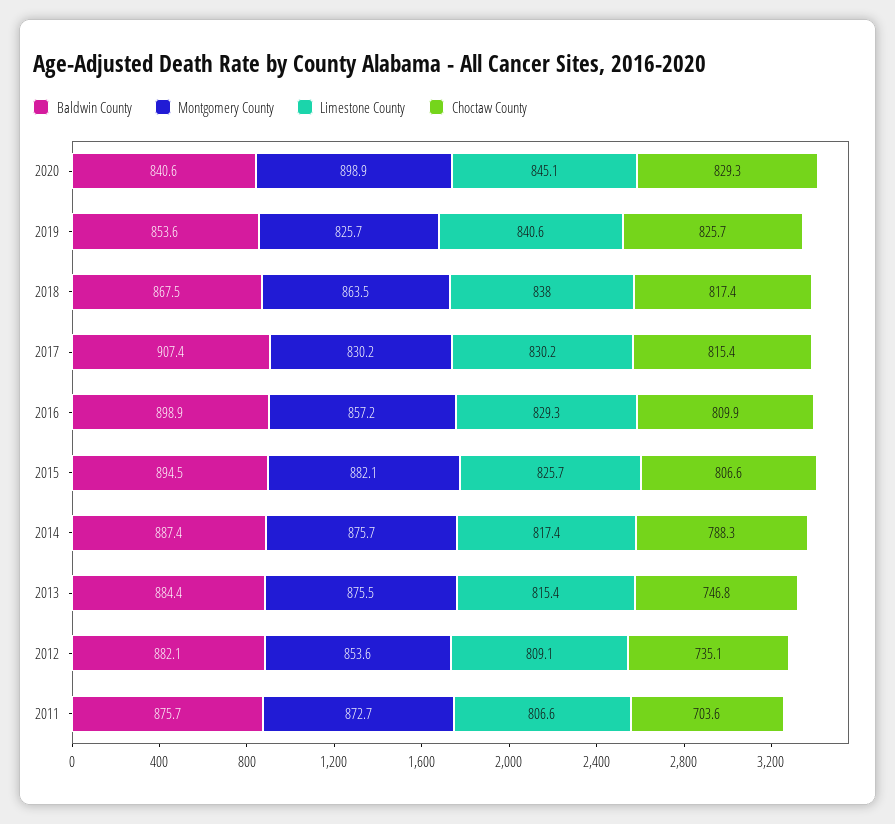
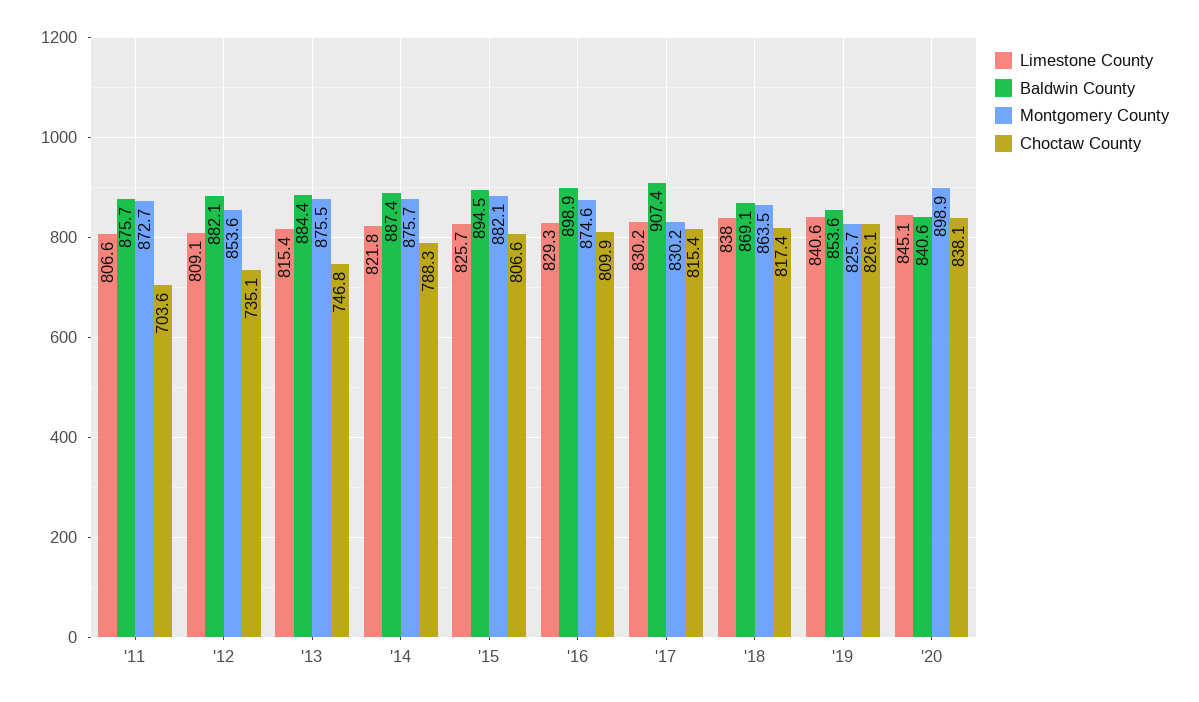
  {
    "Baldwin County": {
      "2020": 840.6,
      "2019": 853.6,
-     "2018": 867.5,
+     "2018": 869.1,
      "2017": 907.4,
      "2016": 898.9,
      "2015": 894.5,
      "2014": 887.4,
      "2013": 884.4,
      "2012": 882.1,
      "2011": 875.7
    },
    "Montgomery County": {
      "2020": 898.9,
      "2019": 825.7,
      "2018": 863.5,
      "2017": 830.2,
-     "2016": 857.2,
+     "2016": 874.6,
      "2015": 882.1,
      "2014": 875.7,
      "2013": 875.5,
      "2012": 853.6,
      "2011": 872.7
    },
    "Limestone County": {
      "2020": 845.1,
      "2019": 840.6,
      "2018": 838,
      "2017": 830.2,
      "2016": 829.3,
      "2015": 825.7,
-     "2014": 817.4,
+     "2014": 821.8,
      "2013": 815.4,
      "2012": 809.1,
      "2011": 806.6
    },
    "Choctaw County": {
-     "2020": 829.3,
+     "2020": 838.1,
-     "2019": 825.7,
+     "2019": 826.1,
      "2018": 817.4,
      "2017": 815.4,
      "2016": 809.9,
      "2015": 806.6,
      "2014": 788.3,
      "2013": 746.8,
      "2012": 735.1,
      "2011": 703.6
    }
  }

